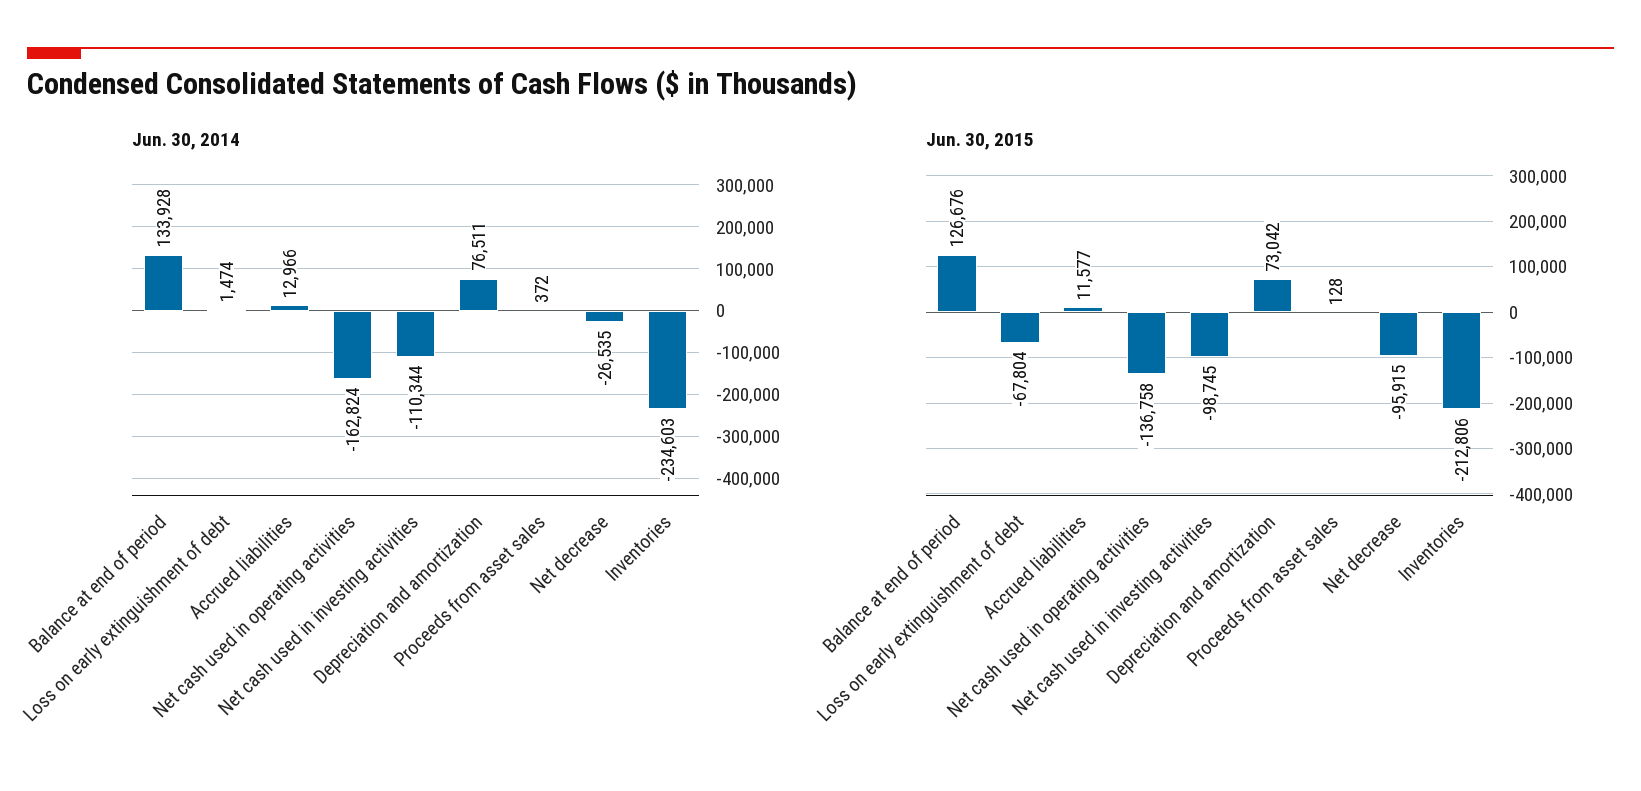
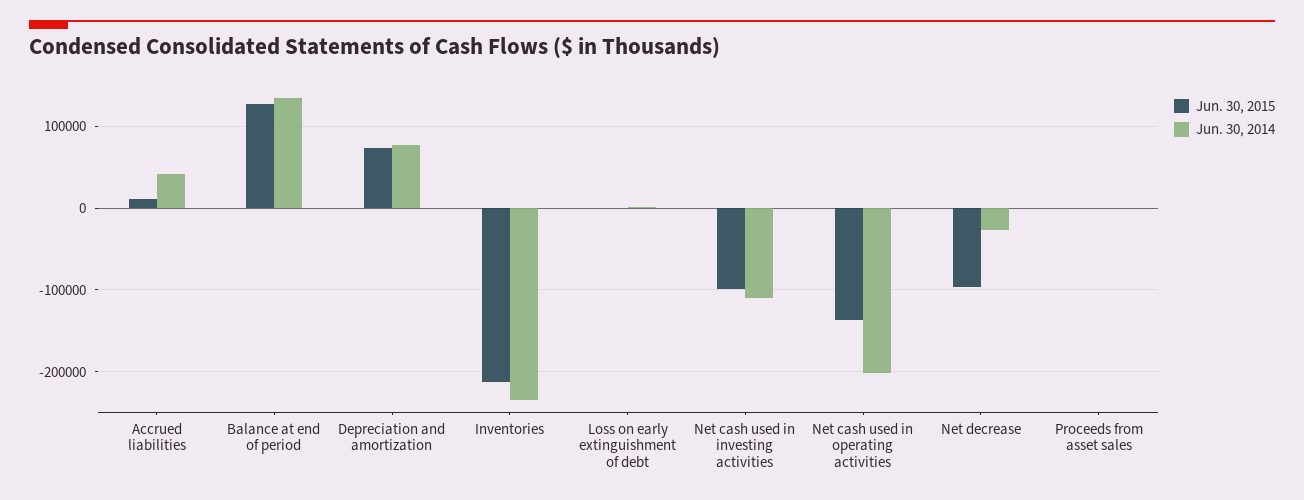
  {
    "Jun. 30, 2014": {
      "Balance at end of period": 133928,
      "Loss on early extinguishment of debt": 1474,
-     "Accrued liabilities": 12966,
+     "Accrued liabilities": 40000,
-     "Net cash used in operating activities": -162824,
+     "Net cash used in operating activities": -200000,
      "Net cash used in investing activities": -110344,
      "Depreciation and amortization": 76511,
      "Proceeds from asset sales": 372,
      "Net decrease": -26535,
      "Inventories": -234603
    },
    "Jun. 30, 2015": {
      "Balance at end of period": 126676,
-     "Loss on early extinguishment of debt": -67804,
+     "Loss on early extinguishment of debt": 0,
      "Accrued liabilities": 11577,
      "Net cash used in operating activities": -136758,
      "Net cash used in investing activities": -98745,
      "Depreciation and amortization": 73042,
      "Proceeds from asset sales": 128,
      "Net decrease": -95915,
      "Inventories": -212806
    }
  }

